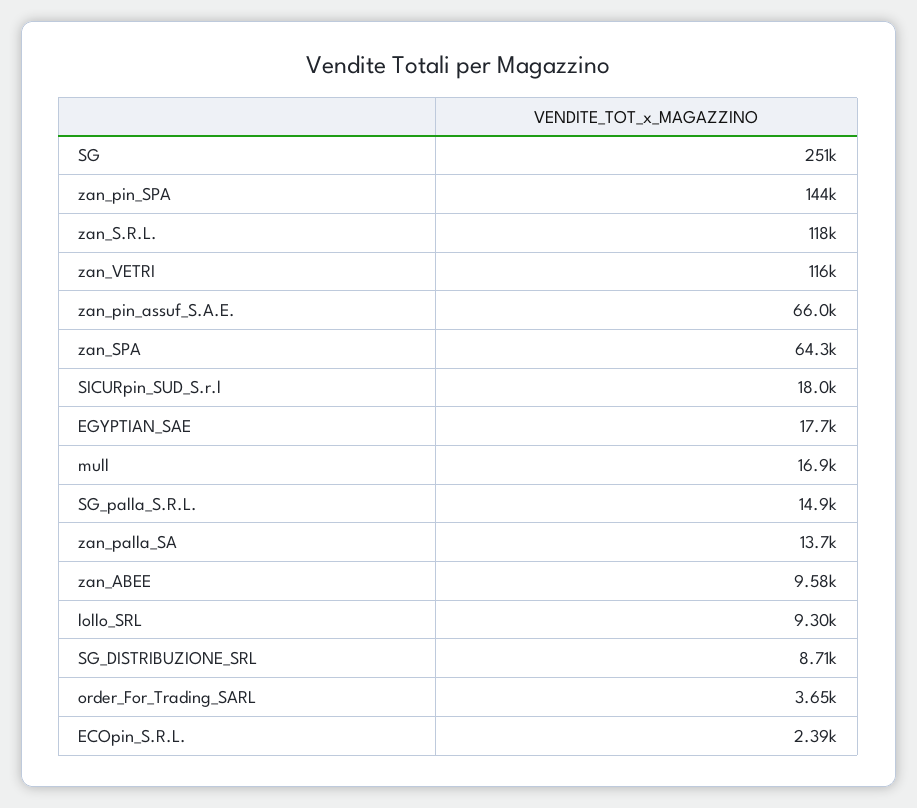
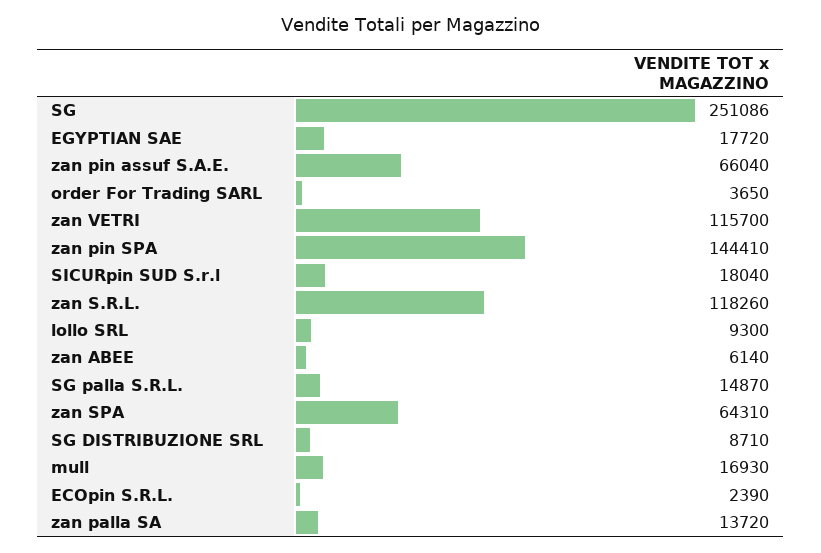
  {
    "SG": 251086,
    "zan_pin_SPA": 144410,
    "zan_S.R.L.": 118260,
    "zan_VETRI": 115700,
    "zan_pin_assuf_S.A.E.": 66040,
    "zan_SPA": 64310,
    "SICURpin_SUD_S.r.l": 18040,
    "EGYPTIAN_SAE": 17720,
    "mull": 16930,
    "SG_palla_S.R.L.": 14870,
    "zan_palla_SA": 13720,
-   "zan_ABEE": 9580,
+   "zan_ABEE": 6140,
    "lollo_SRL": 9300,
    "SG_DISTRIBUZIONE_SRL": 8710,
    "order_For_Trading_SARL": 3650,
    "ECOpin_S.R.L.": 2390
  }

